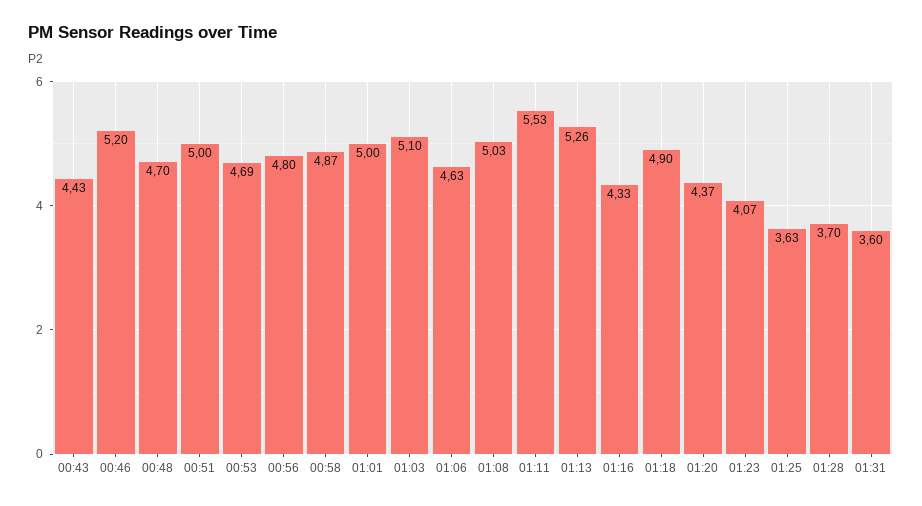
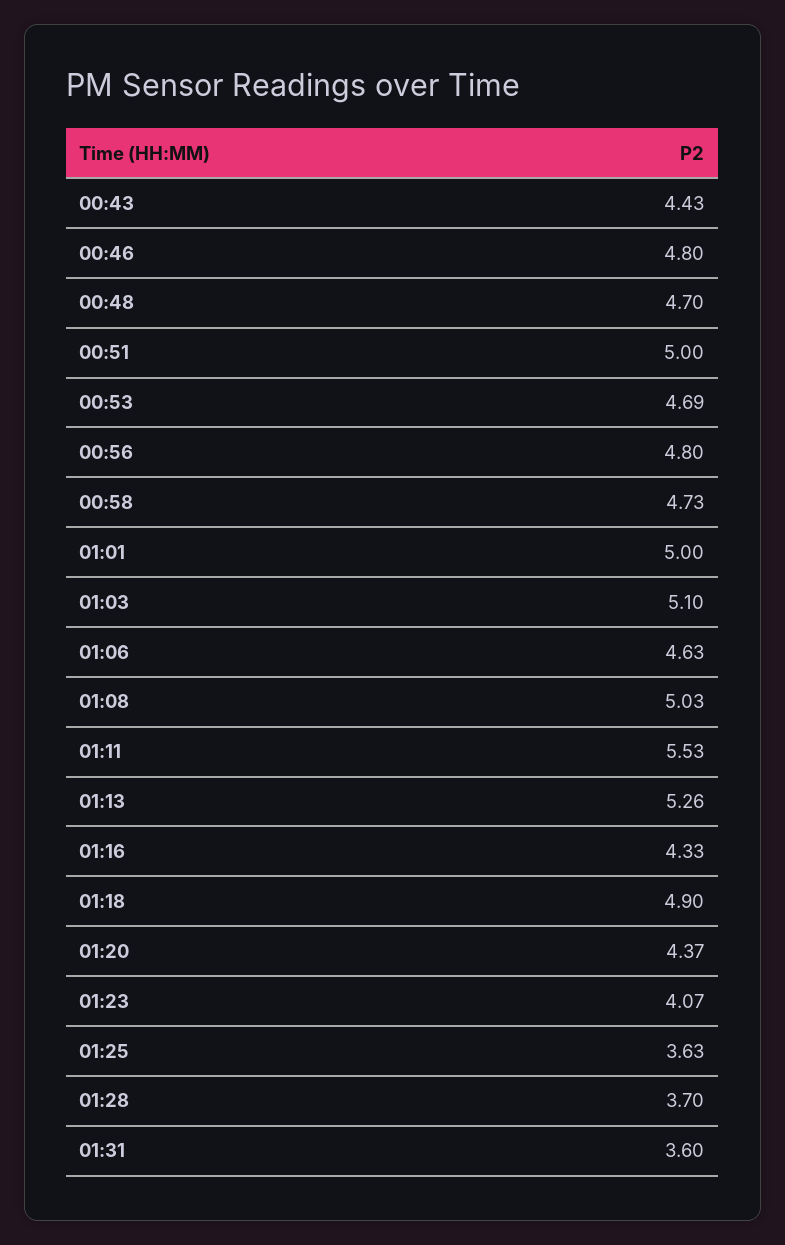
  {
    "00:43": 4.43,
-   "00:46": 5.2,
+   "00:46": 4.8,
    "00:48": 4.7,
    "00:51": 5,
    "00:53": 4.69,
    "00:56": 4.8,
-   "00:58": 4.87,
+   "00:58": 4.73,
    "01:01": 5,
    "01:03": 5.1,
    "01:06": 4.63,
    "01:08": 5.03,
    "01:11": 5.53,
    "01:13": 5.26,
    "01:16": 4.33,
    "01:18": 4.9,
    "01:20": 4.37,
    "01:23": 4.07,
    "01:25": 3.63,
    "01:28": 3.7,
    "01:31": 3.6
  }

